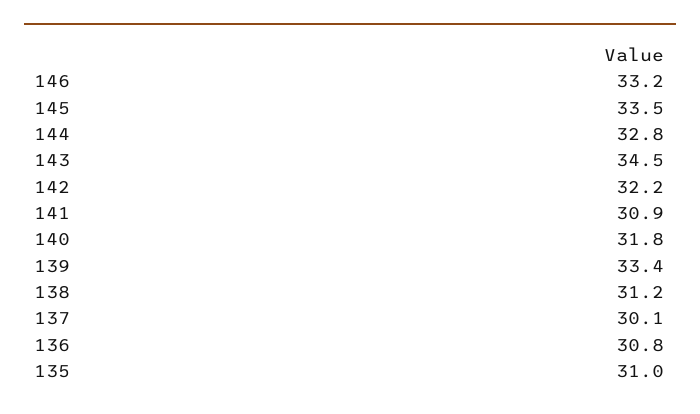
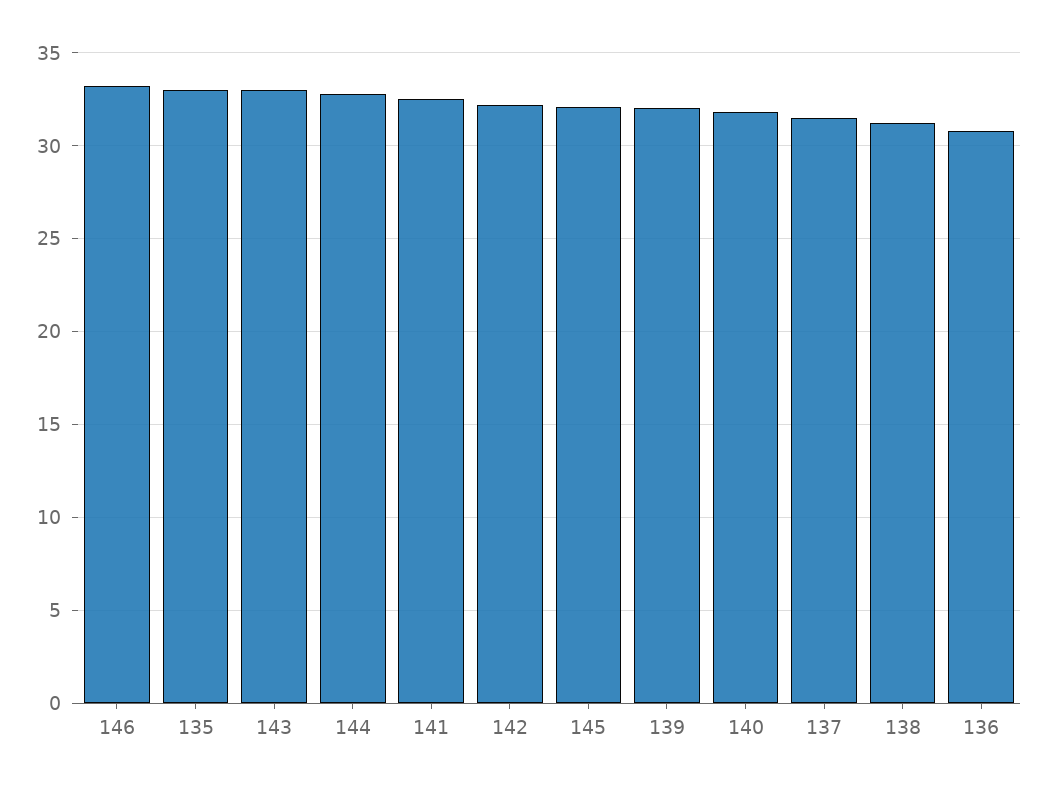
  {
    "146": 33.2,
-   "145": 33.5,
+   "145": 32,
    "144": 32.8,
-   "143": 34.5,
+   "143": 33,
    "142": 32.2,
-   "141": 30.9,
+   "141": 32.5,
    "140": 31.8,
-   "139": 33.4,
+   "139": 32,
    "138": 31.2,
-   "137": 30.1,
+   "137": 31.5,
    "136": 30.8,
-   "135": 31
+   "135": 33
  }

